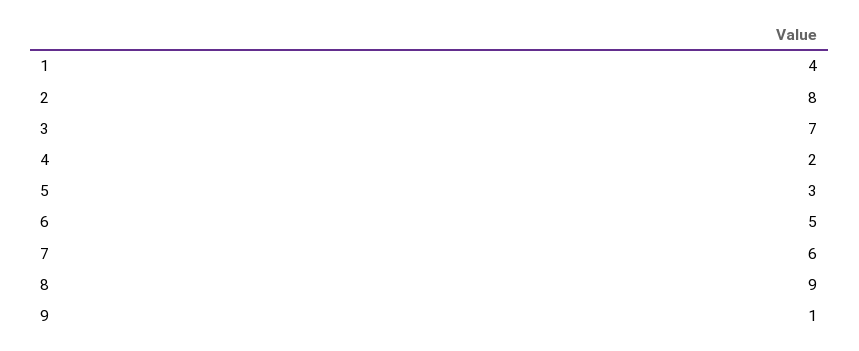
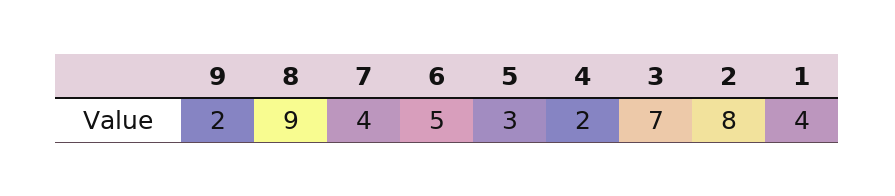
  {
    "1": 4,
    "2": 8,
    "3": 7,
    "4": 2,
    "5": 3,
    "6": 5,
-   "7": 6,
+   "7": 4,
    "8": 9,
-   "9": 1
+   "9": 2
  }

